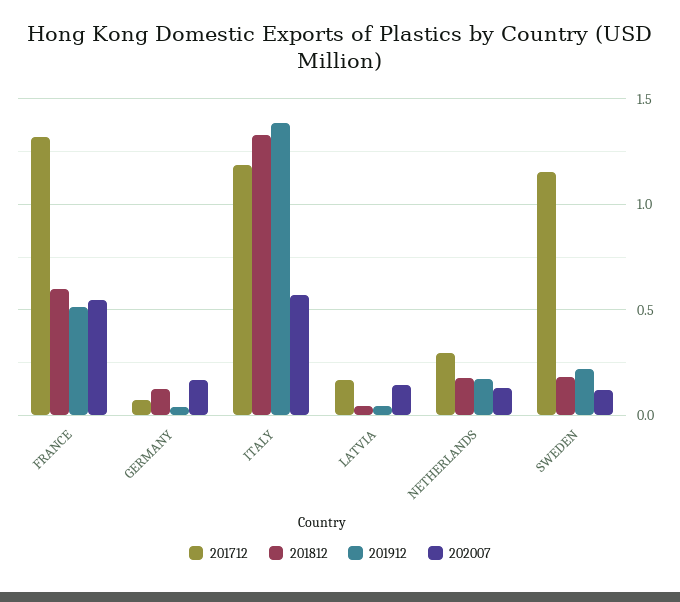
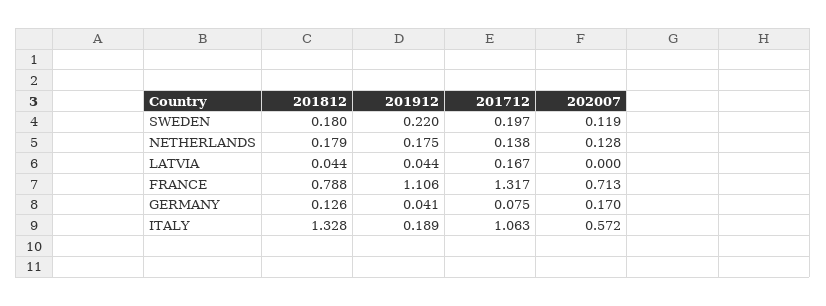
  {
    "201712": {
      "FRANCE": 1.317,
      "GERMANY": 0.075,
-     "ITALY": 1.2,
+     "ITALY": 1.063,
      "LATVIA": 0.167,
-     "NETHERLANDS": 0.3,
+     "NETHERLANDS": 0.138,
-     "SWEDEN": 1.15
+     "SWEDEN": 0.197
    },
    "201812": {
-     "FRANCE": 0.6,
+     "FRANCE": 0.788,
      "GERMANY": 0.126,
      "ITALY": 1.328,
      "LATVIA": 0.044,
      "NETHERLANDS": 0.179,
      "SWEDEN": 0.18
    },
    "201912": {
-     "FRANCE": 0.5,
+     "FRANCE": 1.106,
      "GERMANY": 0.041,
-     "ITALY": 1.4,
+     "ITALY": 0.189,
      "LATVIA": 0.044,
      "NETHERLANDS": 0.175,
      "SWEDEN": 0.22
    },
    "202007": {
-     "FRANCE": 0.55,
+     "FRANCE": 0.713,
      "GERMANY": 0.17,
      "ITALY": 0.572,
-     "LATVIA": 0.15,
+     "LATVIA": 0,
      "NETHERLANDS": 0.128,
      "SWEDEN": 0.119
    }
  }

